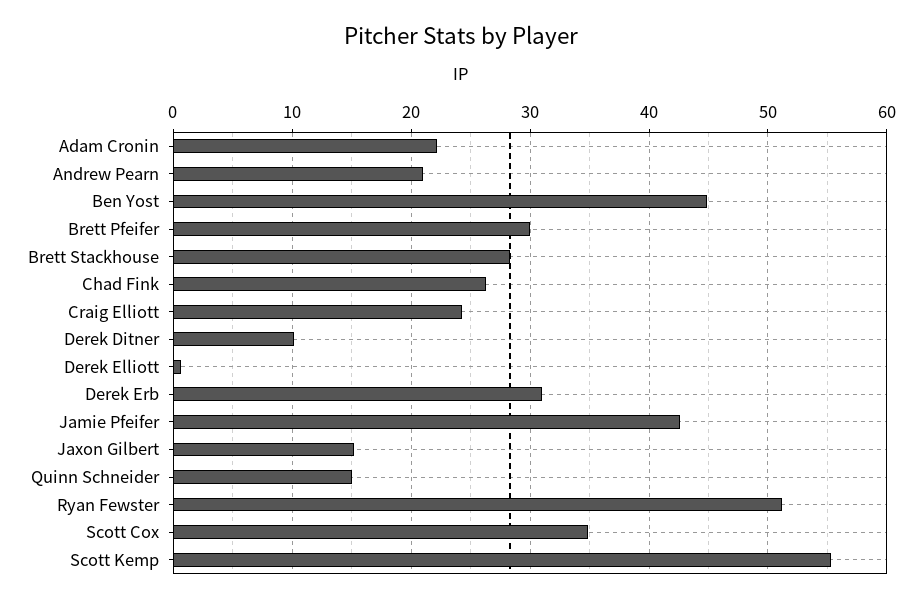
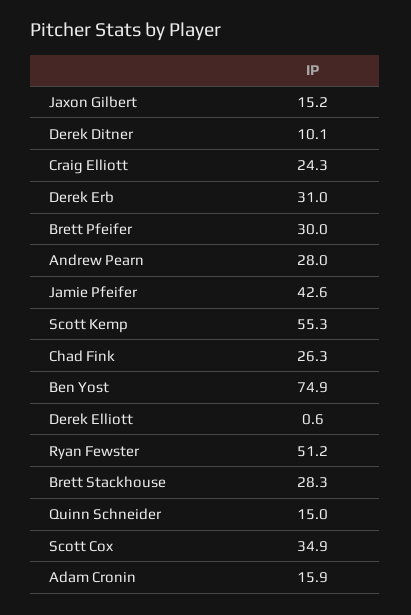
  {
-   "Adam Cronin": 22,
+   "Adam Cronin": 15.9,
-   "Andrew Pearn": 21,
+   "Andrew Pearn": 28,
-   "Ben Yost": 45,
+   "Ben Yost": 74.9,
    "Brett Pfeifer": 30,
    "Brett Stackhouse": 28.3,
    "Chad Fink": 26.3,
    "Craig Elliott": 24.3,
    "Derek Ditner": 10.1,
    "Derek Elliott": 0.6,
    "Derek Erb": 31,
    "Jamie Pfeifer": 42.6,
    "Jaxon Gilbert": 15.2,
    "Quinn Schneider": 15,
    "Ryan Fewster": 51.2,
    "Scott Cox": 34.9,
    "Scott Kemp": 55.3
  }

